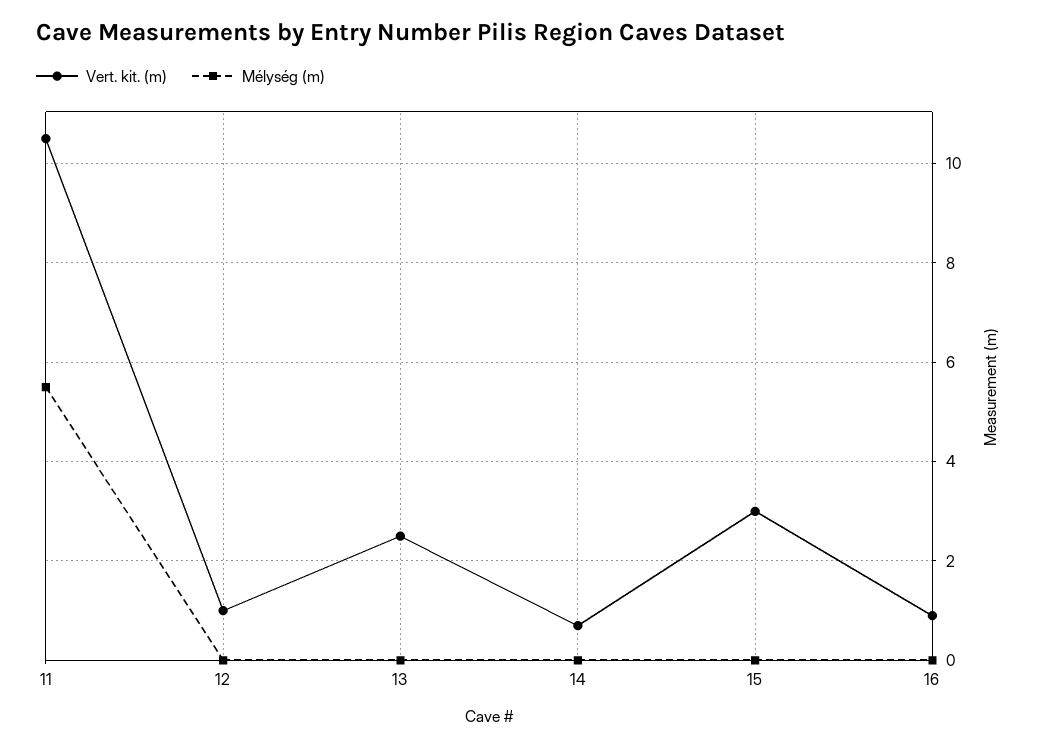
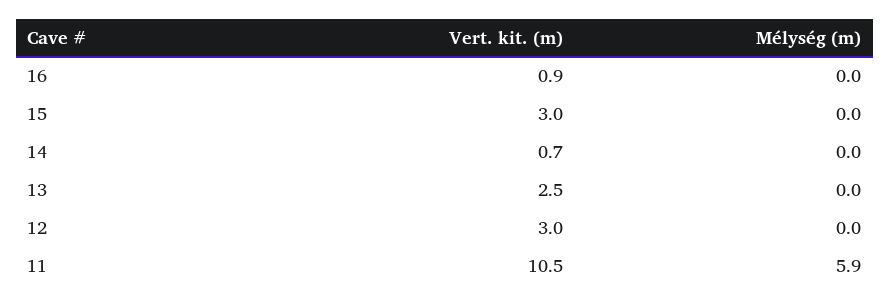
  {
    "Vert. kit. (m)": {
      "11": 10.5,
-     "12": 1,
+     "12": 3,
      "13": 2.5,
      "14": 0.7,
      "15": 3,
      "16": 0.9
    },
    "Mélység (m)": {
-     "11": 5.5,
+     "11": 5.9,
      "12": 0,
      "13": 0,
      "14": 0,
      "15": 0,
      "16": 0
    }
  }

